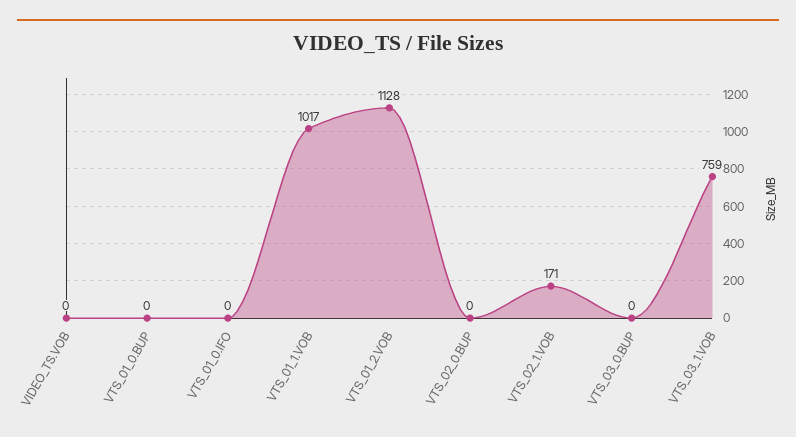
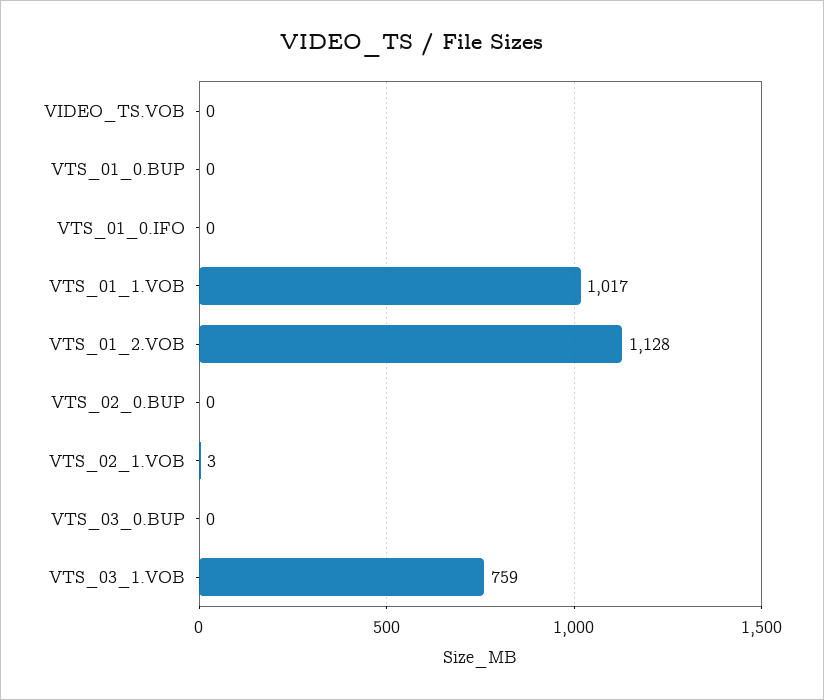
  {
    "VIDEO_TS.VOB": 0,
    "VTS_01_0.BUP": 0,
    "VTS_01_0.IFO": 0,
    "VTS_01_1.VOB": 1017,
    "VTS_01_2.VOB": 1128,
    "VTS_02_0.BUP": 0,
-   "VTS_02_1.VOB": 171,
+   "VTS_02_1.VOB": 3,
    "VTS_03_0.BUP": 0,
    "VTS_03_1.VOB": 759
  }

